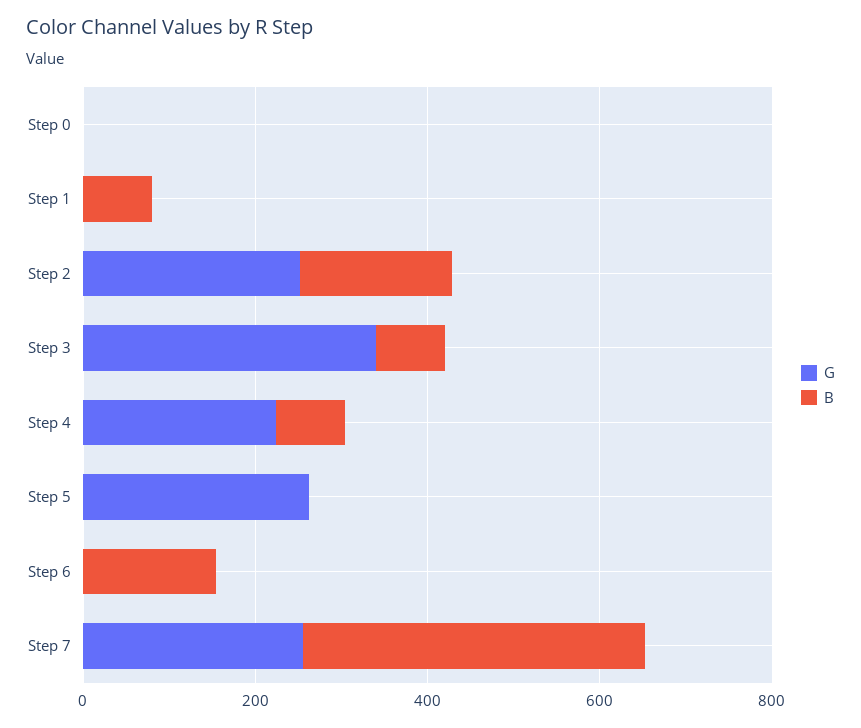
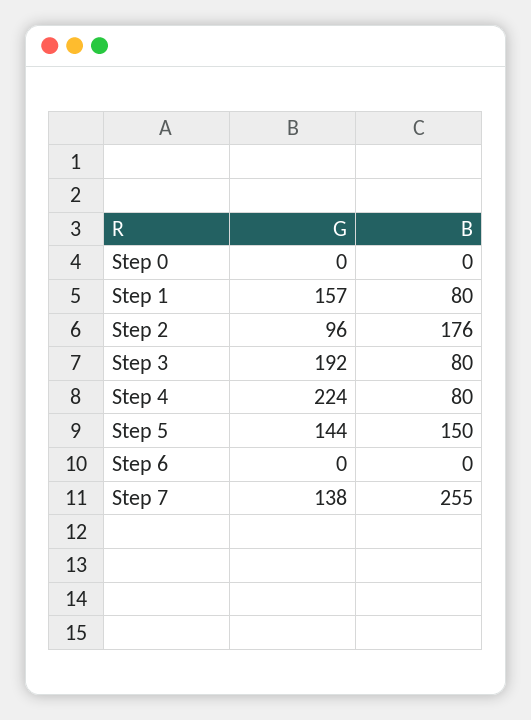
  {
    "G": {
      "Step 0": 0,
-     "Step 1": 0,
+     "Step 1": 157,
-     "Step 2": 250,
+     "Step 2": 96,
-     "Step 3": 350,
+     "Step 3": 192,
      "Step 4": 224,
-     "Step 5": 250,
+     "Step 5": 144,
      "Step 6": 0,
-     "Step 7": 250
+     "Step 7": 138
    },
    "B": {
      "Step 0": 0,
      "Step 1": 80,
      "Step 2": 176,
      "Step 3": 80,
      "Step 4": 80,
-     "Step 5": 0,
+     "Step 5": 150,
-     "Step 6": 150,
+     "Step 6": 0,
-     "Step 7": 400
+     "Step 7": 255
    }
  }

